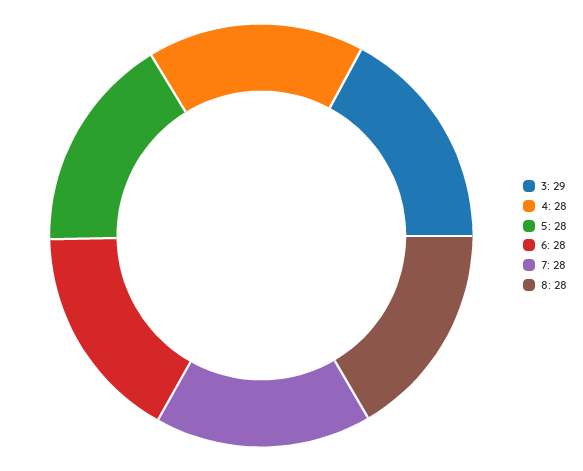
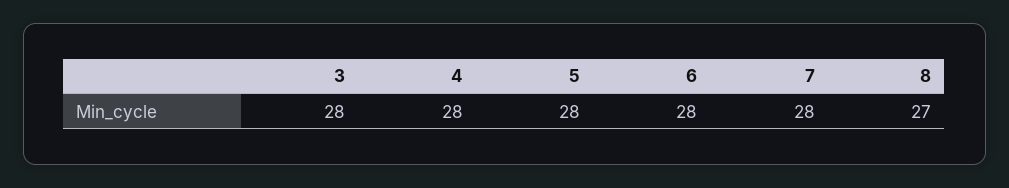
  {
-   "3": 29,
+   "3": 28,
    "4": 28,
    "5": 28,
    "6": 28,
    "7": 28,
-   "8": 28
+   "8": 27
  }

